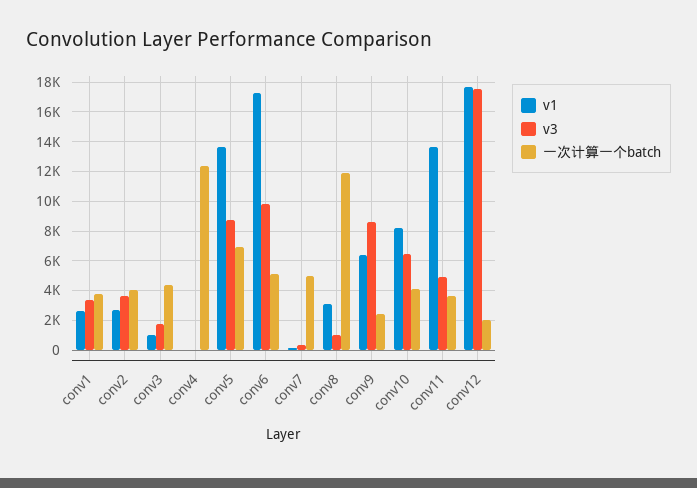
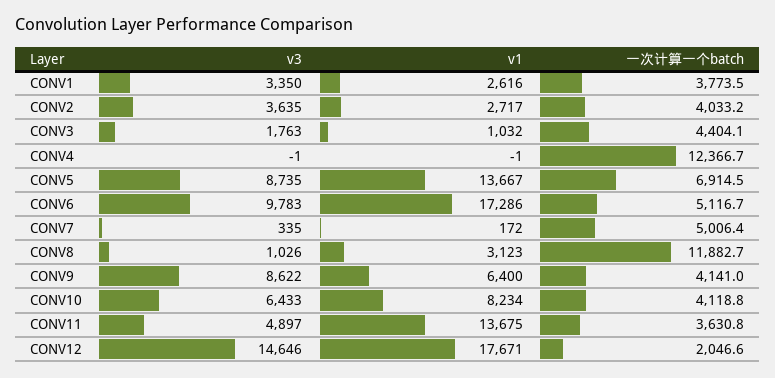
  {
    "v1": {
      "conv1": 2616,
      "conv2": 2717,
      "conv3": 1032,
      "conv4": -1,
      "conv5": 13667,
      "conv6": 17286,
      "conv7": 172,
      "conv8": 3123,
      "conv9": 6400,
      "conv10": 8234,
      "conv11": 13675,
      "conv12": 17671
    },
    "v3": {
      "conv1": 3350,
      "conv2": 3635,
      "conv3": 1763,
      "conv4": -1,
      "conv5": 8735,
      "conv6": 9783,
      "conv7": 335,
      "conv8": 1026,
      "conv9": 8622,
      "conv10": 6433,
      "conv11": 4897,
-     "conv12": 17500
+     "conv12": 14646
    },
    "一次计算一个batch": {
      "conv1": 3773.5,
      "conv2": 4033.2,
      "conv3": 4404.1,
      "conv4": 12366.7,
      "conv5": 6914.5,
      "conv6": 5116.7,
      "conv7": 5006.4,
      "conv8": 11882.7,
-     "conv9": 2500,
+     "conv9": 4141,
      "conv10": 4118.8,
      "conv11": 3630.8,
      "conv12": 2046.6
    }
  }

